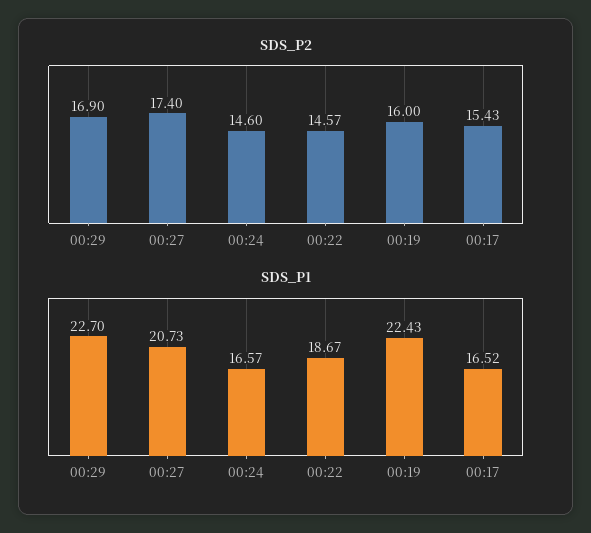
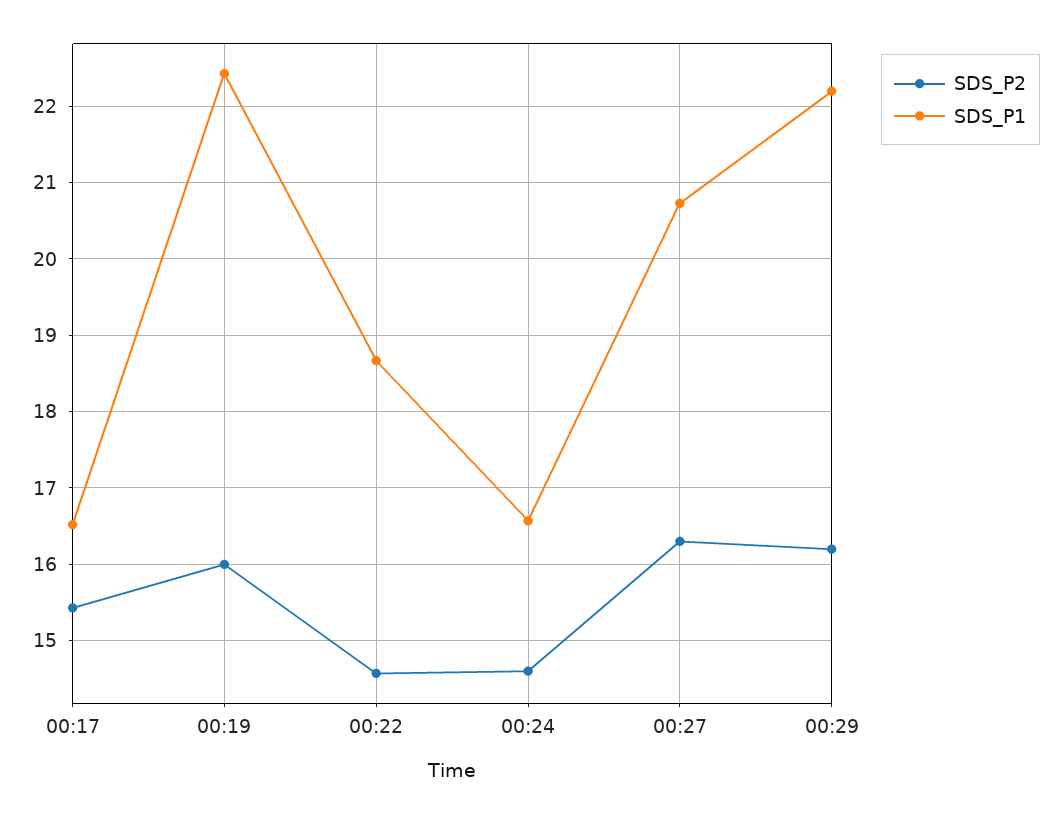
  {
    "SDS_P2": {
-     "00:29": 16.9,
+     "00:29": 16.2,
-     "00:27": 17.4,
+     "00:27": 16.3,
      "00:24": 14.6,
      "00:22": 14.57,
      "00:19": 16,
      "00:17": 15.43
    },
    "SDS_P1": {
-     "00:29": 22.7,
+     "00:29": 22.2,
      "00:27": 20.73,
      "00:24": 16.57,
      "00:22": 18.67,
      "00:19": 22.43,
      "00:17": 16.52
    }
  }

